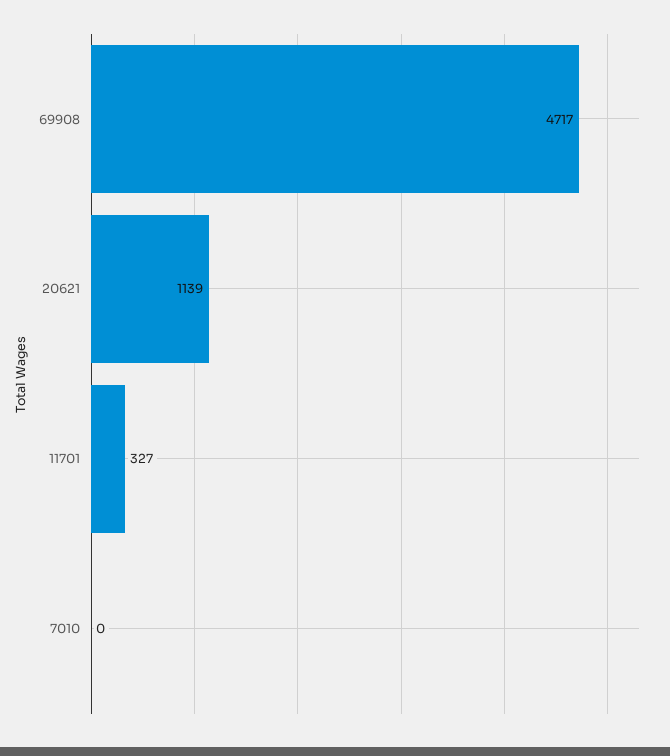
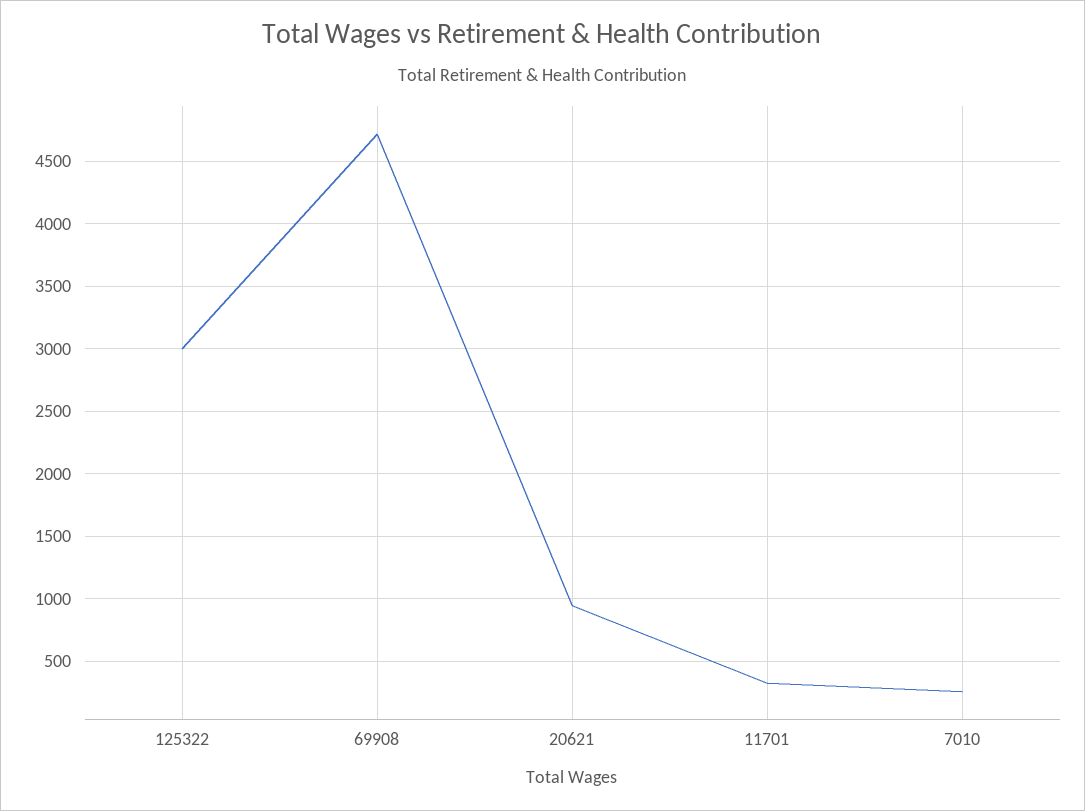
  {
    "69908": 4717,
-   "20621": 1139,
+   "20621": 950,
    "11701": 327,
-   "7010": 0
+   "7010": 250,
+   "125322": 3000
  }

